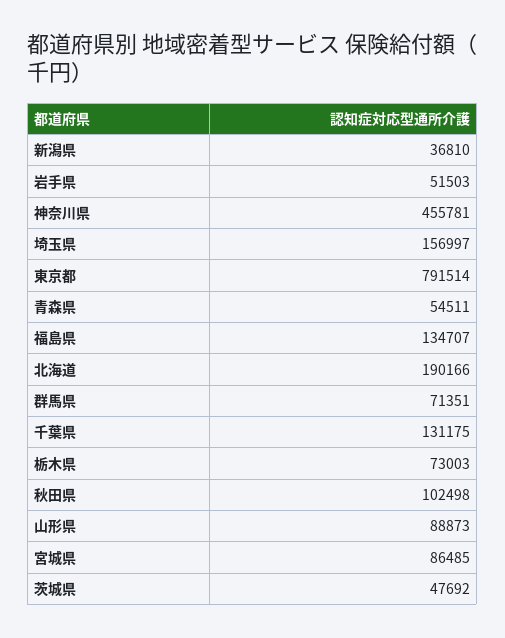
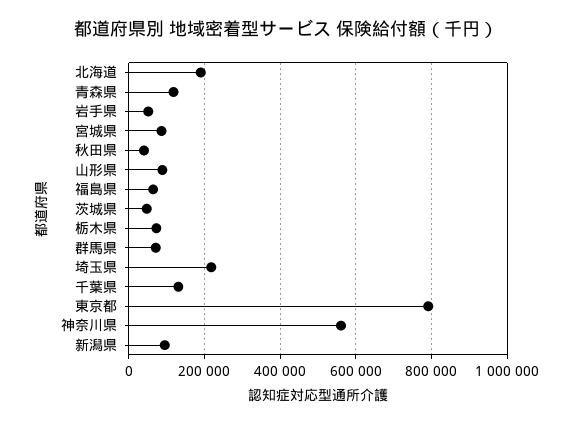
  {
-   "新潟県": 36810,
+   "新潟県": 100000,
    "岩手県": 51503,
-   "神奈川県": 455781,
+   "神奈川県": 560000,
-   "埼玉県": 156997,
+   "埼玉県": 220000,
    "東京都": 791514,
-   "青森県": 54511,
+   "青森県": 120000,
-   "福島県": 134707,
+   "福島県": 60000,
    "北海道": 190166,
    "群馬県": 71351,
    "千葉県": 131175,
    "栃木県": 73003,
-   "秋田県": 102498,
+   "秋田県": 40000,
    "山形県": 88873,
    "宮城県": 86485,
    "茨城県": 47692
  }

